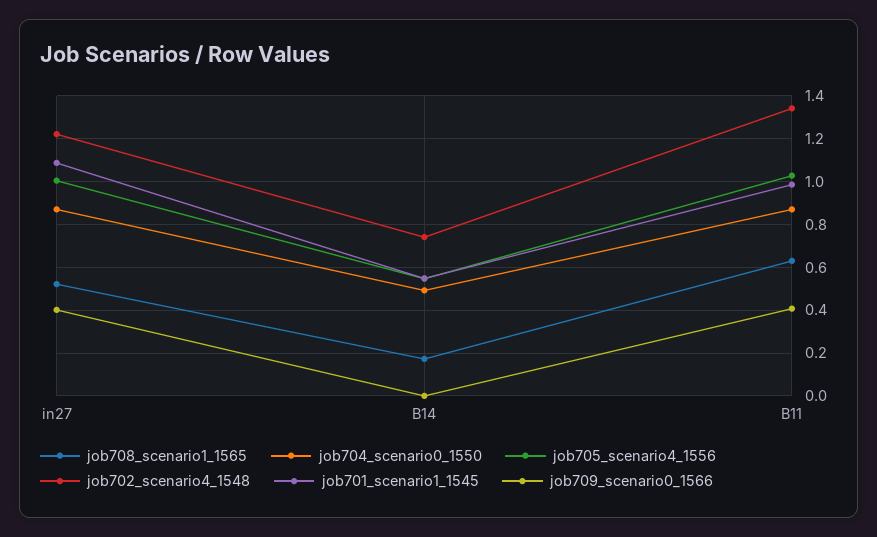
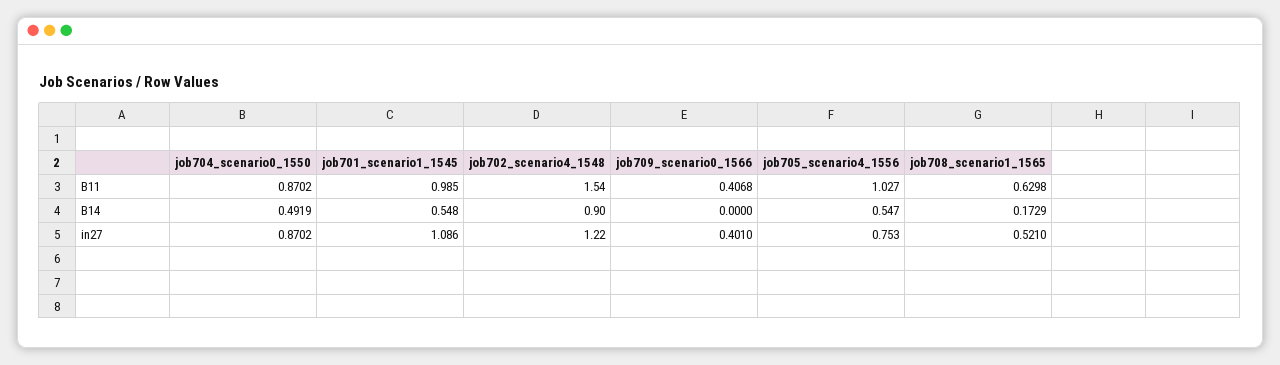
  {
    "job708_scenario1_1565": {
      "in27": 0.521,
      "B14": 0.1729,
      "B11": 0.6298
    },
    "job704_scenario0_1550": {
      "in27": 0.8702,
      "B14": 0.4919,
      "B11": 0.8702
    },
    "job705_scenario4_1556": {
-     "in27": 1,
+     "in27": 0.753,
      "B14": 0.547,
      "B11": 1.027
    },
    "job702_scenario4_1548": {
      "in27": 1.22,
-     "B14": 0.75,
+     "B14": 0.9,
-     "B11": 1.35
+     "B11": 1.54
    },
    "job701_scenario1_1545": {
      "in27": 1.086,
      "B14": 0.548,
      "B11": 0.985
    },
    "job709_scenario0_1566": {
      "in27": 0.401,
      "B14": 0,
      "B11": 0.4068
    }
  }

